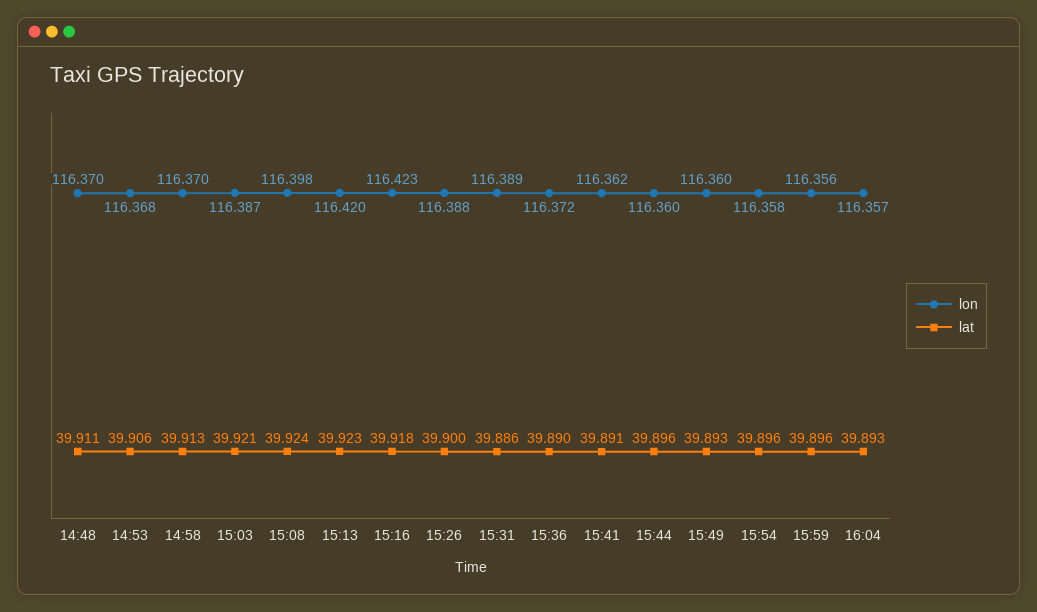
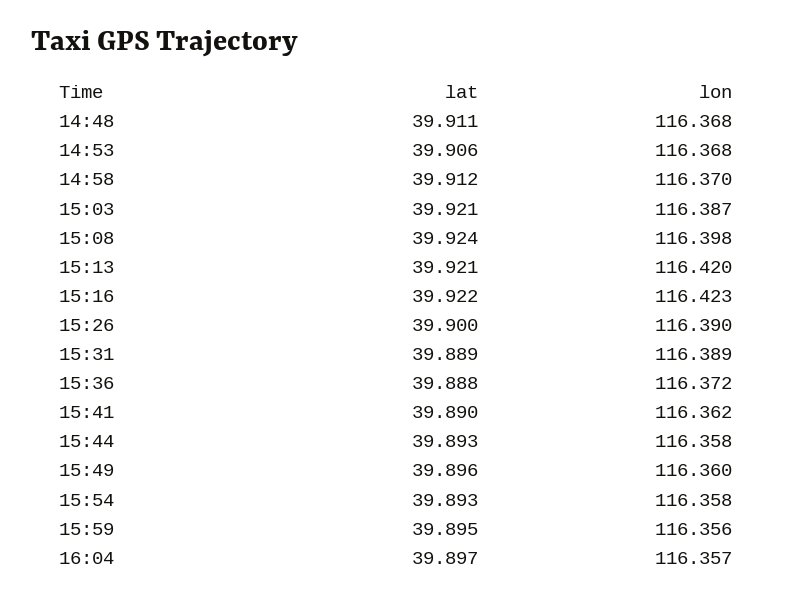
  {
    "lon": {
-     "14:48": 116.37,
+     "14:48": 116.368,
      "14:53": 116.368,
      "14:58": 116.37,
      "15:03": 116.387,
      "15:08": 116.398,
      "15:13": 116.42,
      "15:16": 116.423,
-     "15:26": 116.388,
+     "15:26": 116.39,
      "15:31": 116.389,
      "15:36": 116.372,
      "15:41": 116.362,
-     "15:44": 116.36,
+     "15:44": 116.358,
      "15:49": 116.36,
      "15:54": 116.358,
      "15:59": 116.356,
      "16:04": 116.357
    },
    "lat": {
      "14:48": 39.911,
      "14:53": 39.906,
-     "14:58": 39.913,
+     "14:58": 39.912,
      "15:03": 39.921,
      "15:08": 39.924,
-     "15:13": 39.923,
+     "15:13": 39.921,
-     "15:16": 39.918,
+     "15:16": 39.922,
      "15:26": 39.9,
-     "15:31": 39.886,
+     "15:31": 39.889,
-     "15:36": 39.89,
+     "15:36": 39.888,
-     "15:41": 39.891,
+     "15:41": 39.89,
-     "15:44": 39.896,
+     "15:44": 39.893,
-     "15:49": 39.893,
+     "15:49": 39.896,
-     "15:54": 39.896,
+     "15:54": 39.893,
-     "15:59": 39.896,
+     "15:59": 39.895,
-     "16:04": 39.893
+     "16:04": 39.897
    }
  }

